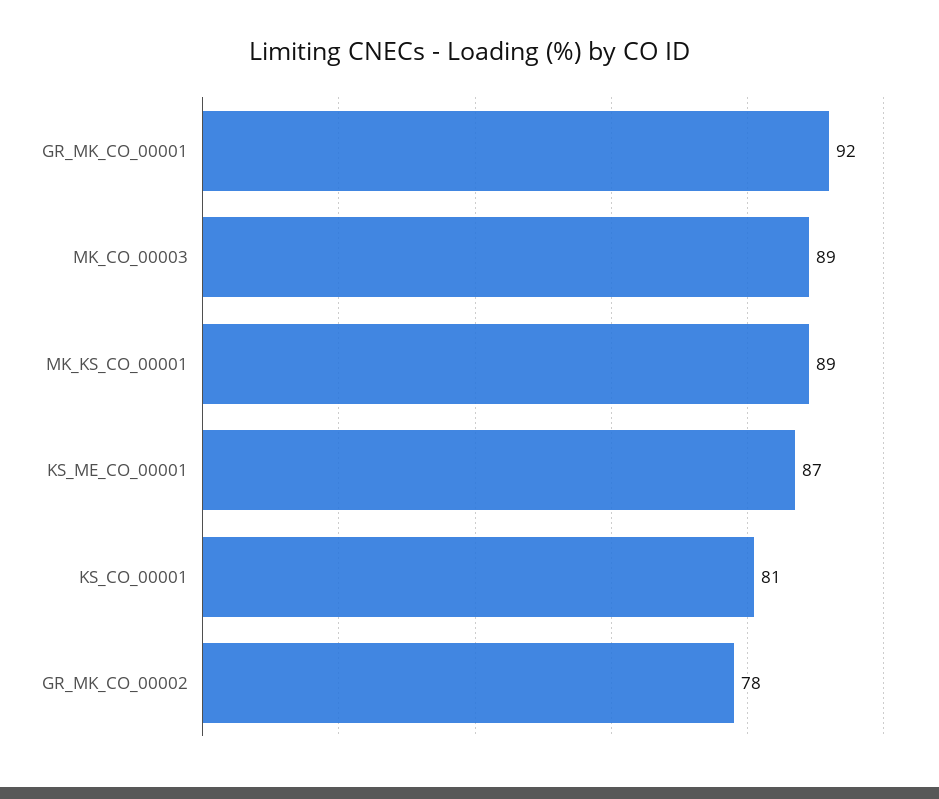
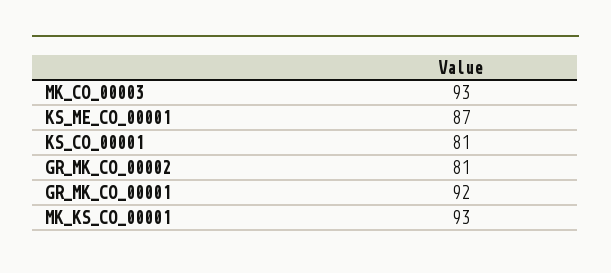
  {
    "GR_MK_CO_00001": 92,
-   "MK_CO_00003": 89,
+   "MK_CO_00003": 93,
-   "MK_KS_CO_00001": 89,
+   "MK_KS_CO_00001": 93,
    "KS_ME_CO_00001": 87,
    "KS_CO_00001": 81,
-   "GR_MK_CO_00002": 78
+   "GR_MK_CO_00002": 81
  }

